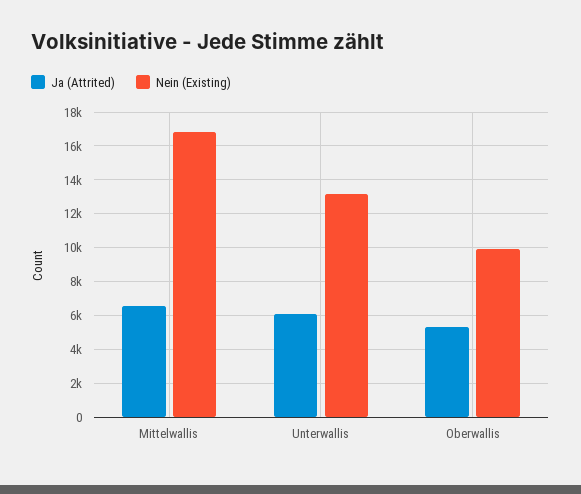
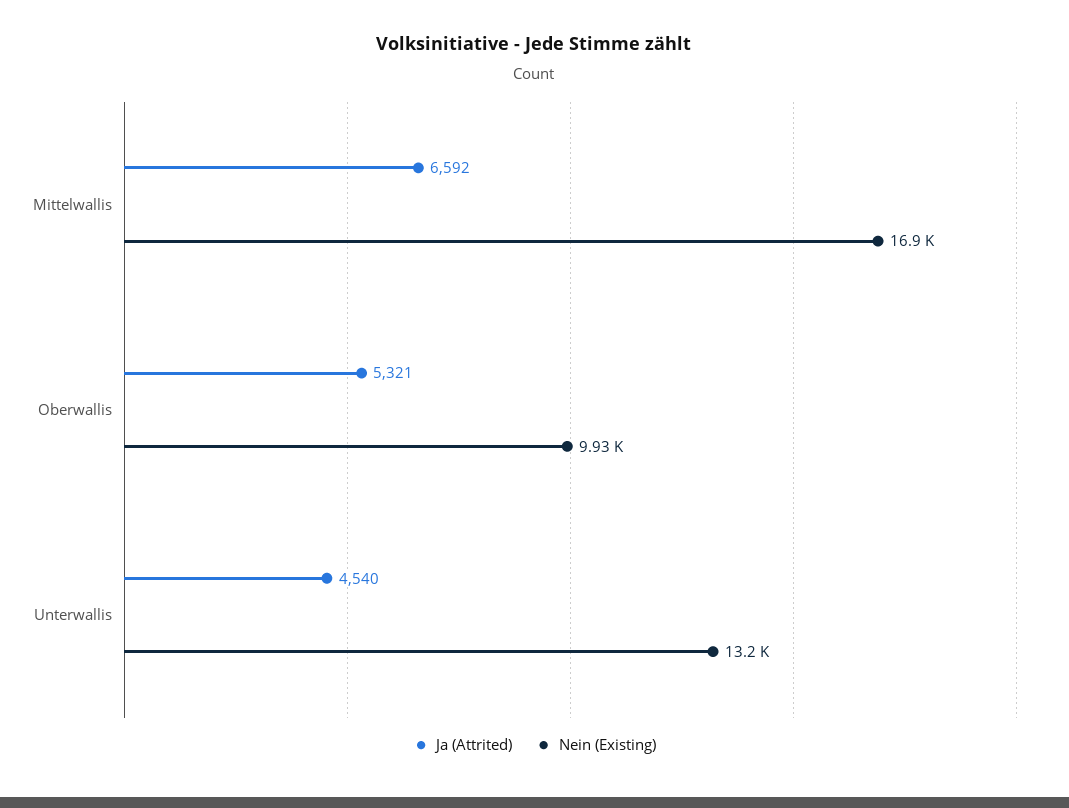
  {
    "Ja (Attrited)": {
      "Mittelwallis": 6592,
-     "Unterwallis": 6000,
+     "Unterwallis": 4540,
      "Oberwallis": 5321
    },
    "Nein (Existing)": {
      "Mittelwallis": 16900,
      "Unterwallis": 13200,
      "Oberwallis": 9930
    }
  }

